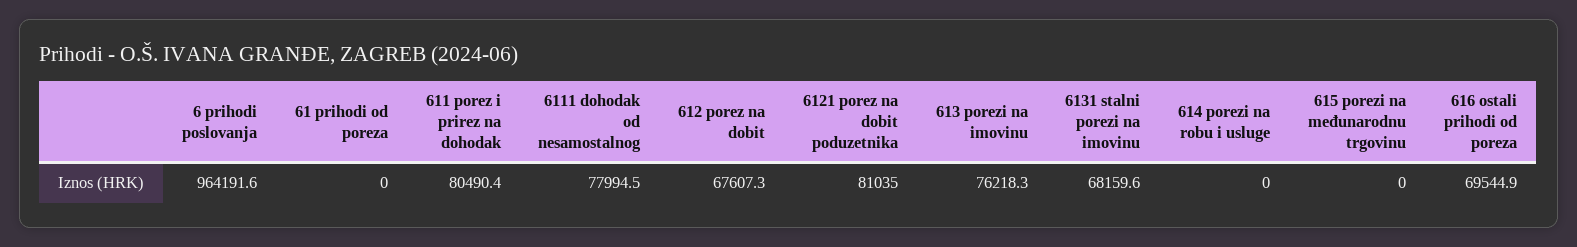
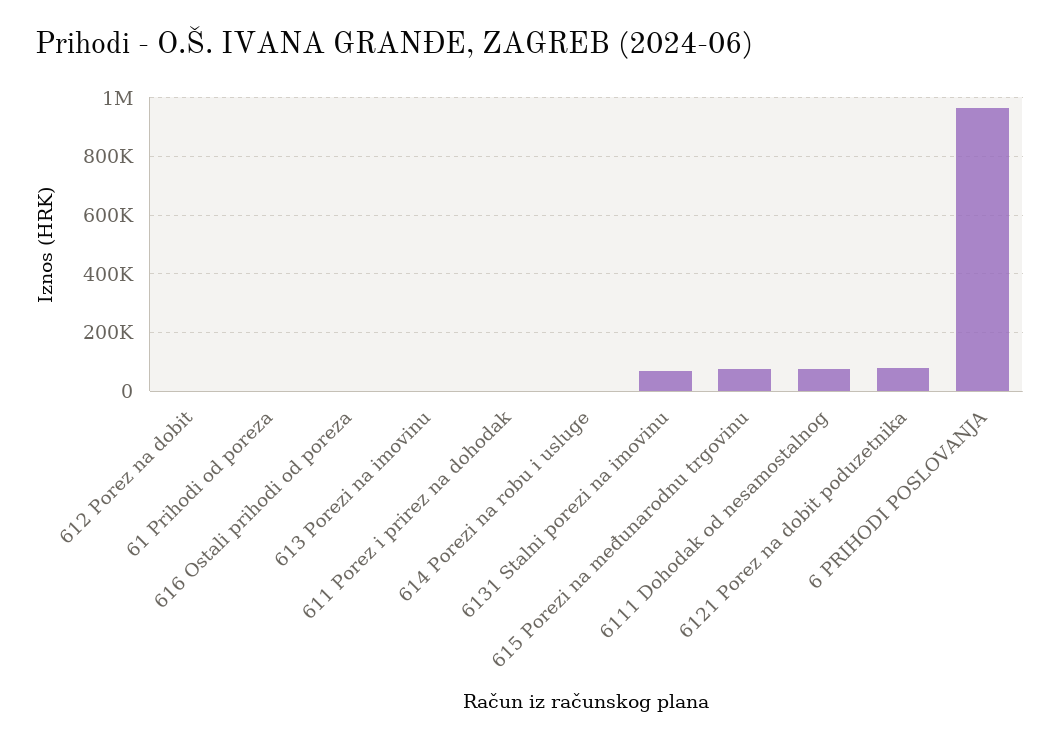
  {
    "6 prihodi poslovanja": 964191.6,
    "61 prihodi od poreza": 0,
-   "611 porez i prirez na dohodak": 80490.4,
+   "611 porez i prirez na dohodak": 0,
    "6111 dohodak od nesamostalnog": 77994.5,
-   "612 porez na dobit": 67607.3,
+   "612 porez na dobit": 0,
    "6121 porez na dobit poduzetnika": 81035,
-   "613 porezi na imovinu": 76218.3,
+   "613 porezi na imovinu": 0,
    "6131 stalni porezi na imovinu": 68159.6,
    "614 porezi na robu i usluge": 0,
-   "615 porezi na međunarodnu trgovinu": 0,
+   "615 porezi na međunarodnu trgovinu": 75000,
-   "616 ostali prihodi od poreza": 69544.9
+   "616 ostali prihodi od poreza": 0
  }

